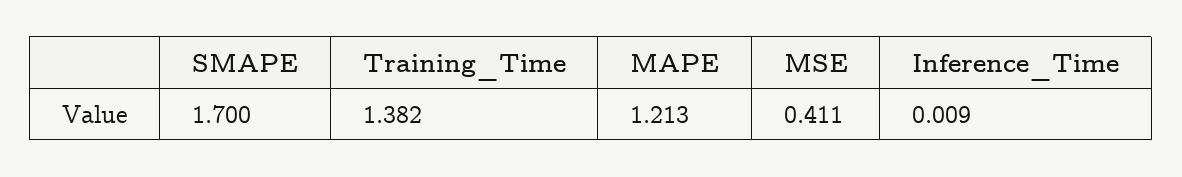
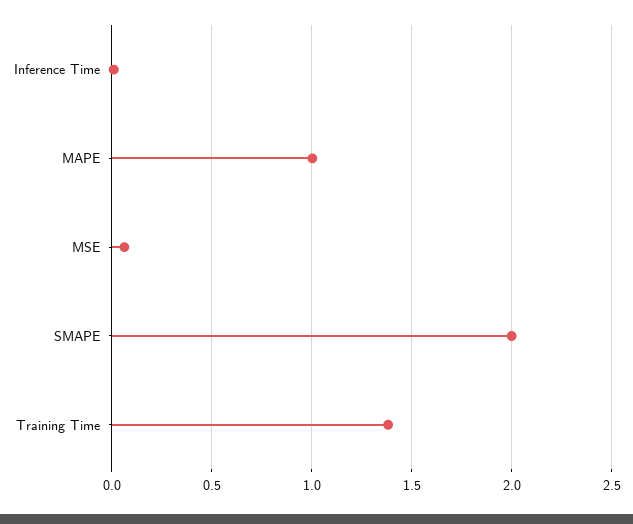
  {
-   "SMAPE": 1.7,
+   "SMAPE": 2,
    "Training_Time": 1.382,
-   "MAPE": 1.213,
+   "MAPE": 1,
-   "MSE": 0.411,
+   "MSE": 0.05,
    "Inference_Time": 0.009
  }

